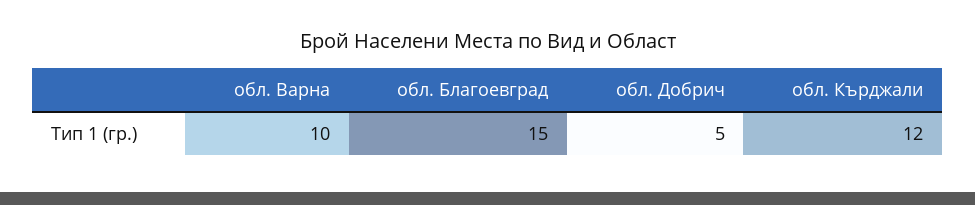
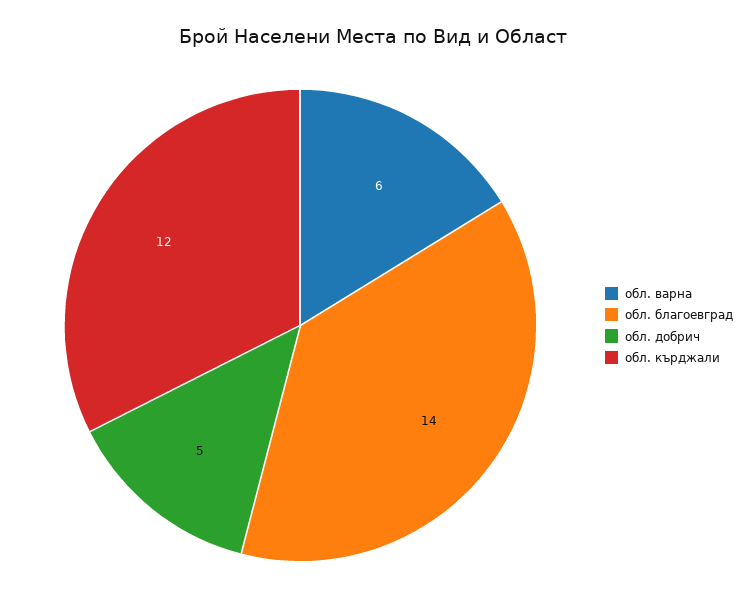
  {
-   "обл. Варна": 10,
+   "обл. Варна": 6,
-   "обл. Благоевград": 15,
+   "обл. Благоевград": 14,
    "обл. Добрич": 5,
    "обл. Кърджали": 12
  }

